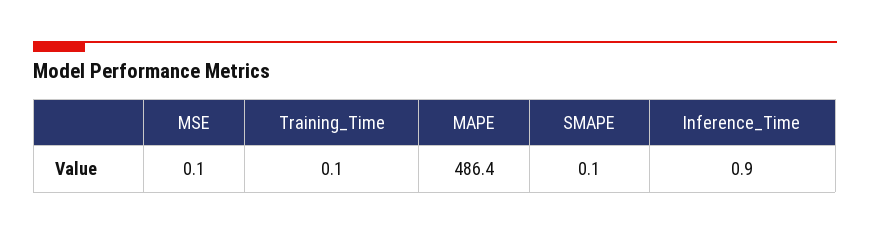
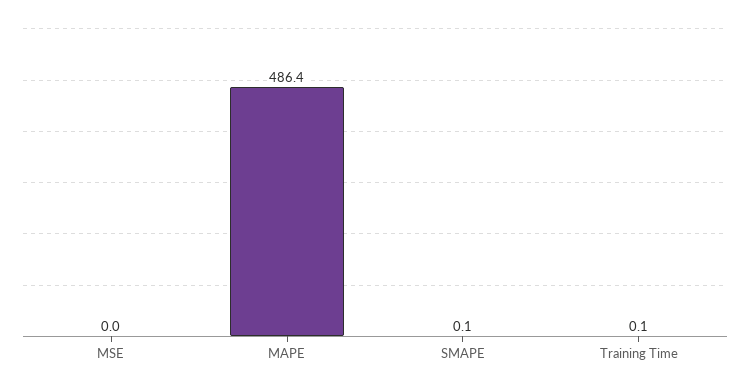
  {
-   "MSE": 0.1,
+   "MSE": 0,
    "Training_Time": 0.1,
    "MAPE": 486.4,
-   "SMAPE": 0.1,
+   "SMAPE": 0.1
-   "Inference_Time": 0.9
  }

